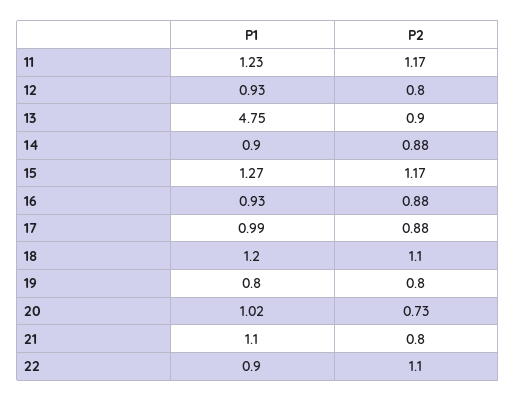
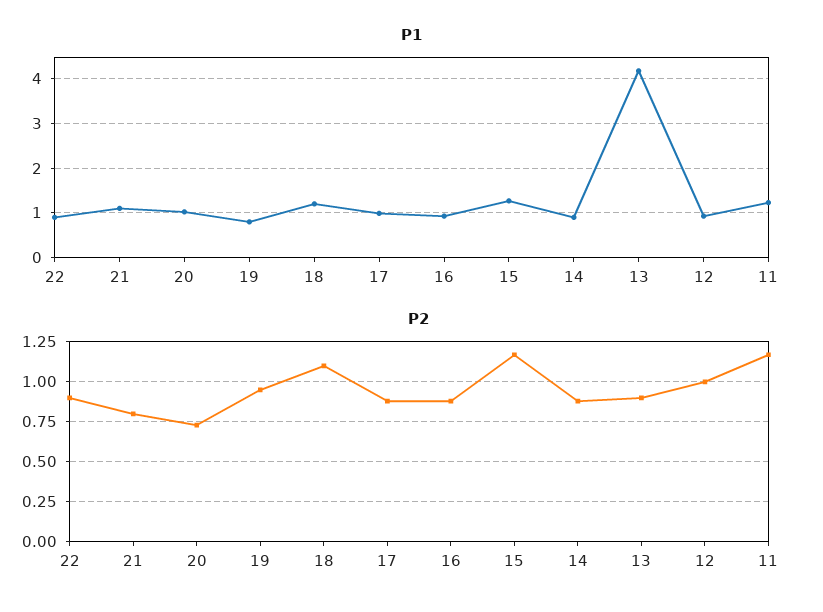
  {
    "P1": {
      "11": 1.23,
      "12": 0.93,
-     "13": 4.75,
+     "13": 4.2,
      "14": 0.9,
      "15": 1.27,
      "16": 0.93,
      "17": 0.99,
      "18": 1.2,
      "19": 0.8,
      "20": 1.02,
      "21": 1.1,
      "22": 0.9
    },
    "P2": {
      "11": 1.17,
-     "12": 0.8,
+     "12": 1,
      "13": 0.9,
      "14": 0.88,
      "15": 1.17,
      "16": 0.88,
      "17": 0.88,
      "18": 1.1,
-     "19": 0.8,
+     "19": 0.95,
      "20": 0.73,
      "21": 0.8,
-     "22": 1.1
+     "22": 0.9
    }
  }

